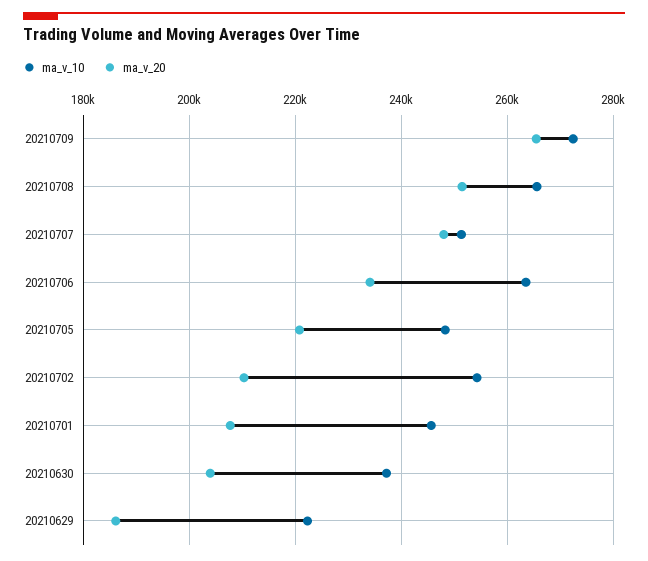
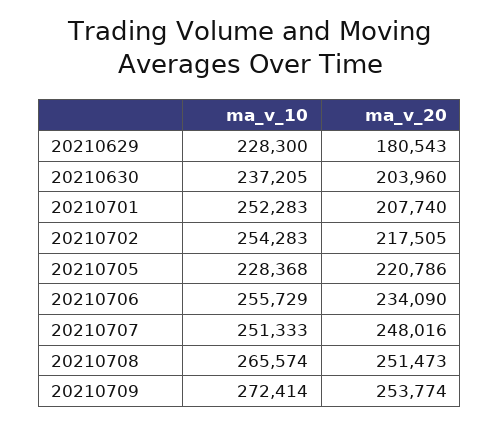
  {
    "ma_v_10": {
      "20210709": 272414,
      "20210708": 265574,
      "20210707": 251333,
-     "20210706": 264000,
+     "20210706": 255729,
-     "20210705": 248000,
+     "20210705": 228368,
      "20210702": 254283,
-     "20210701": 246000,
+     "20210701": 252283,
      "20210630": 237205,
-     "20210629": 222000
+     "20210629": 228300
    },
    "ma_v_20": {
-     "20210709": 266000,
+     "20210709": 253774,
      "20210708": 251473,
      "20210707": 248016,
      "20210706": 234090,
      "20210705": 220786,
-     "20210702": 210000,
+     "20210702": 217505,
      "20210701": 207740,
      "20210630": 203960,
-     "20210629": 186000
+     "20210629": 180543
    }
  }

